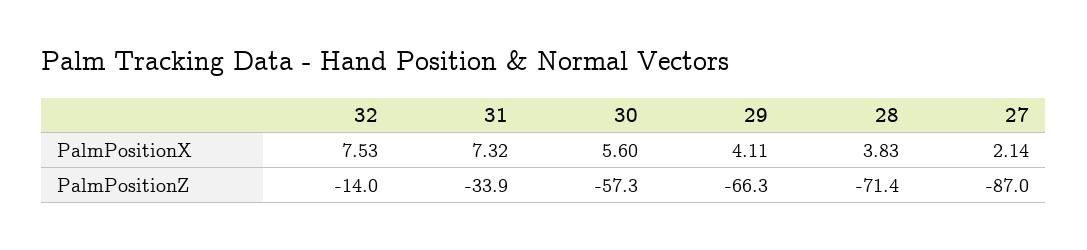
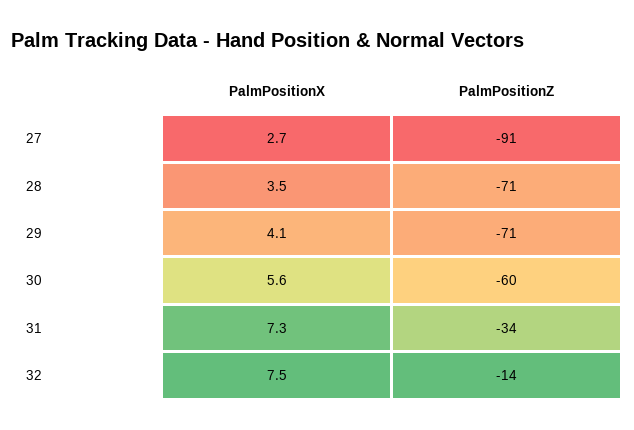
  {
    "32": {
      "PalmPositionX": 7.53,
      "PalmPositionZ": -14
    },
    "31": {
      "PalmPositionX": 7.32,
      "PalmPositionZ": -33.9
    },
    "30": {
      "PalmPositionX": 5.6,
-     "PalmPositionZ": -57.3
+     "PalmPositionZ": -60
    },
    "29": {
      "PalmPositionX": 4.11,
-     "PalmPositionZ": -66.3
+     "PalmPositionZ": -71
    },
    "28": {
-     "PalmPositionX": 3.83,
+     "PalmPositionX": 3.5,
      "PalmPositionZ": -71.4
    },
    "27": {
-     "PalmPositionX": 2.14,
+     "PalmPositionX": 2.7,
-     "PalmPositionZ": -87
+     "PalmPositionZ": -91
    }
  }

